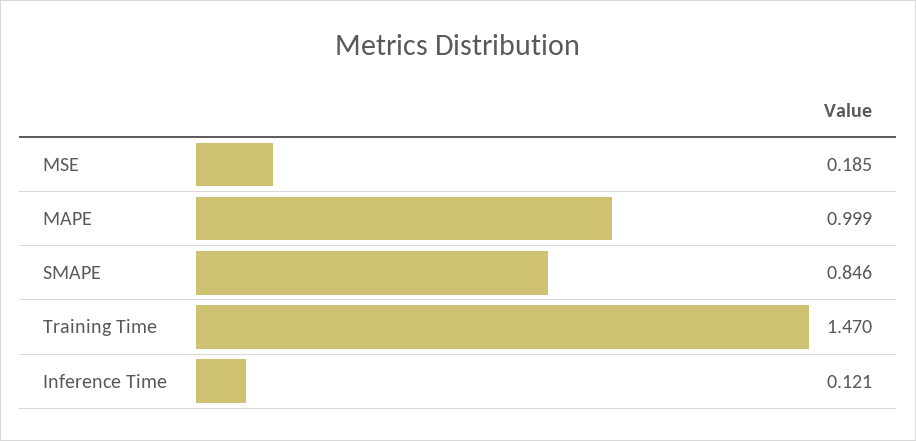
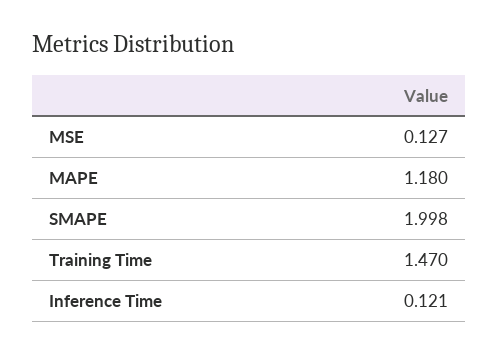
  {
-   "MSE": 0.185,
+   "MSE": 0.127,
-   "MAPE": 0.999,
+   "MAPE": 1.18,
-   "SMAPE": 0.846,
+   "SMAPE": 1.998,
    "Training Time": 1.47,
    "Inference Time": 0.121
  }

